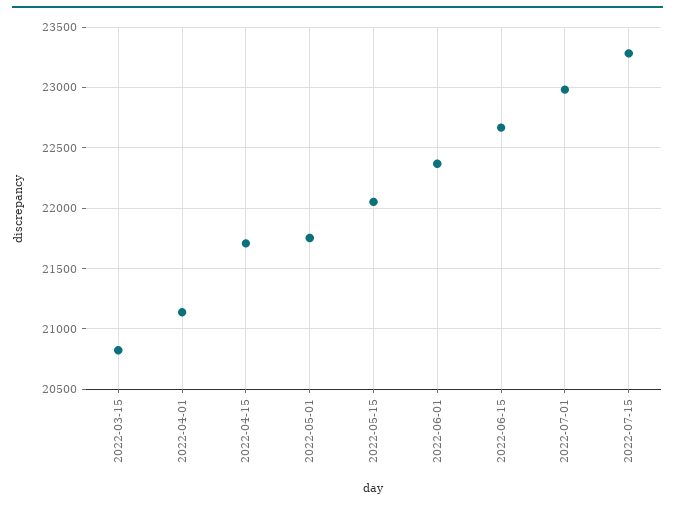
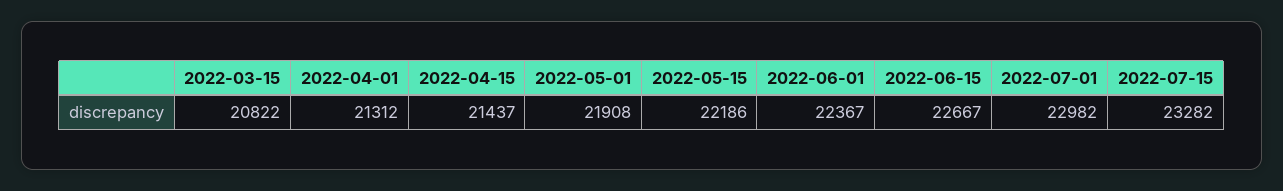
  {
    "2022-03-15": 20822,
-   "2022-04-01": 21150,
+   "2022-04-01": 21312,
-   "2022-04-15": 21700,
+   "2022-04-15": 21437,
-   "2022-05-01": 21750,
+   "2022-05-01": 21908,
-   "2022-05-15": 22050,
+   "2022-05-15": 22186,
    "2022-06-01": 22367,
    "2022-06-15": 22667,
    "2022-07-01": 22982,
    "2022-07-15": 23282
  }

